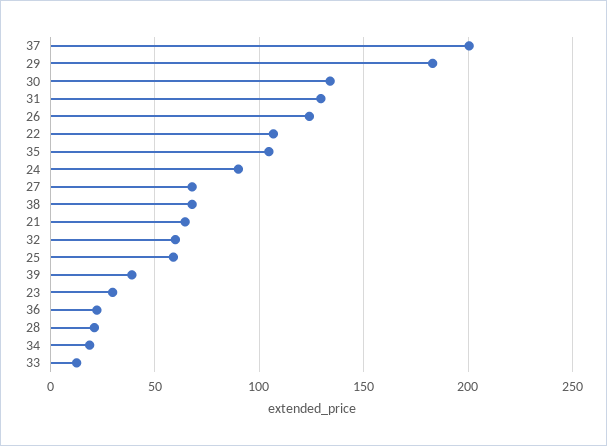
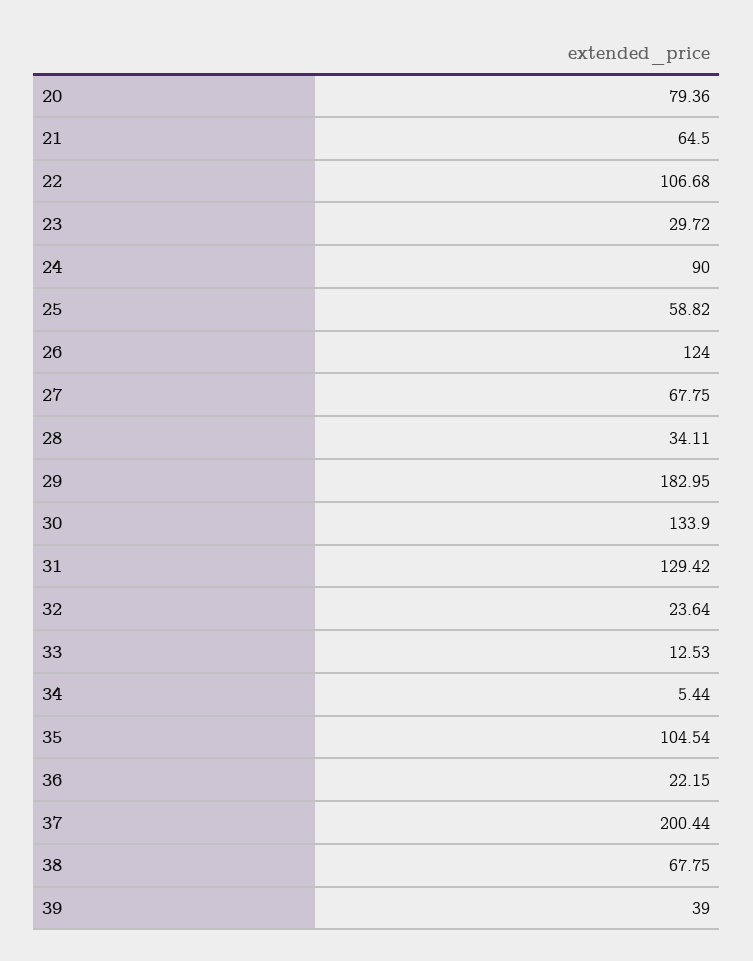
  {
    "37": 200.44,
    "29": 182.95,
    "30": 133.9,
    "31": 129.42,
    "26": 124,
    "22": 106.68,
    "35": 104.54,
    "24": 90,
    "27": 67.75,
    "38": 67.75,
    "21": 64.5,
-   "32": 60,
+   "32": 23.64,
    "25": 58.82,
    "39": 39,
    "23": 29.72,
    "36": 22.15,
-   "28": 20,
+   "28": 34.11,
-   "34": 20,
+   "34": 5.44,
-   "33": 12.53
+   "33": 12.53,
+   "20": 79.36
  }

